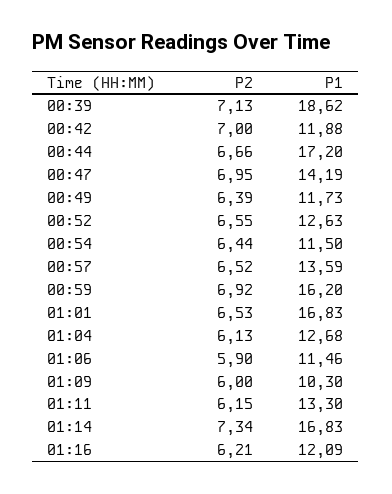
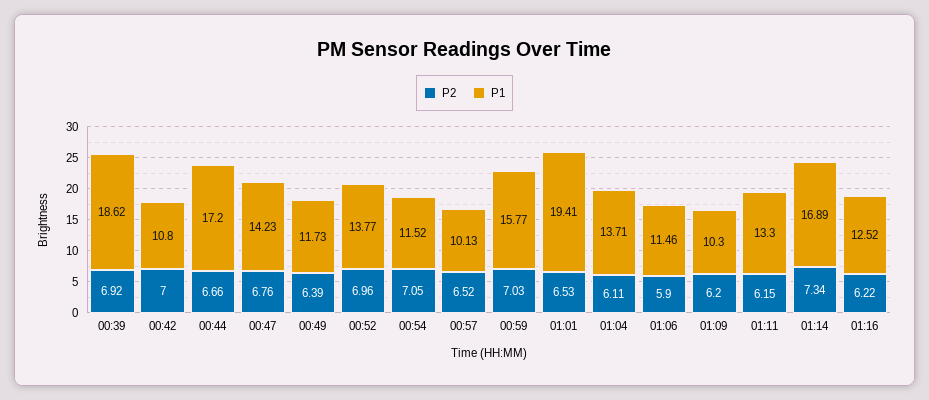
  {
    "P2": {
-     "00:39": 7.13,
+     "00:39": 6.92,
      "00:42": 7,
      "00:44": 6.66,
-     "00:47": 6.95,
+     "00:47": 6.76,
      "00:49": 6.39,
-     "00:52": 6.55,
+     "00:52": 6.96,
-     "00:54": 6.44,
+     "00:54": 7.05,
      "00:57": 6.52,
-     "00:59": 6.92,
+     "00:59": 7.03,
      "01:01": 6.53,
-     "01:04": 6.13,
+     "01:04": 6.11,
      "01:06": 5.9,
-     "01:09": 6,
+     "01:09": 6.2,
      "01:11": 6.15,
      "01:14": 7.34,
-     "01:16": 6.21
+     "01:16": 6.22
    },
    "P1": {
      "00:39": 18.62,
-     "00:42": 11.88,
+     "00:42": 10.8,
      "00:44": 17.2,
-     "00:47": 14.19,
+     "00:47": 14.23,
      "00:49": 11.73,
-     "00:52": 12.63,
+     "00:52": 13.77,
-     "00:54": 11.5,
+     "00:54": 11.52,
-     "00:57": 13.59,
+     "00:57": 10.13,
-     "00:59": 16.2,
+     "00:59": 15.77,
-     "01:01": 16.83,
+     "01:01": 19.41,
-     "01:04": 12.68,
+     "01:04": 13.71,
      "01:06": 11.46,
      "01:09": 10.3,
      "01:11": 13.3,
-     "01:14": 16.83,
+     "01:14": 16.89,
-     "01:16": 12.09
+     "01:16": 12.52
    }
  }

